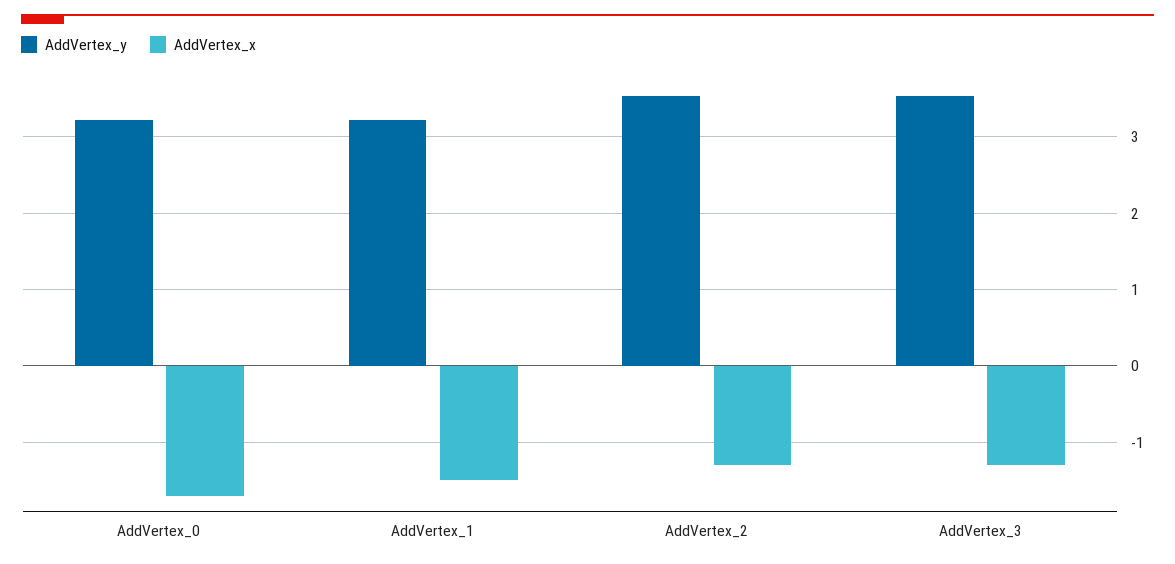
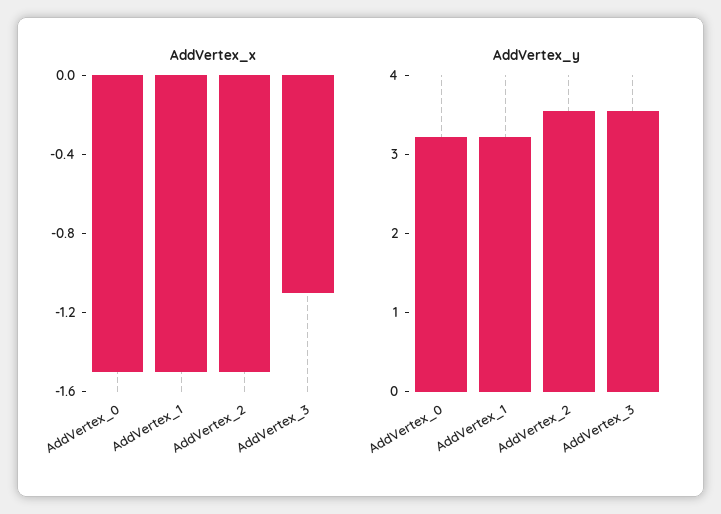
  {
    "AddVertex_y": {
      "AddVertex_0": 3.2,
      "AddVertex_1": 3.2,
      "AddVertex_2": 3.5,
      "AddVertex_3": 3.5
    },
    "AddVertex_x": {
-     "AddVertex_0": -1.7,
+     "AddVertex_0": -1.5,
      "AddVertex_1": -1.5,
-     "AddVertex_2": -1.3,
+     "AddVertex_2": -1.5,
-     "AddVertex_3": -1.3
+     "AddVertex_3": -1.1
    }
  }

